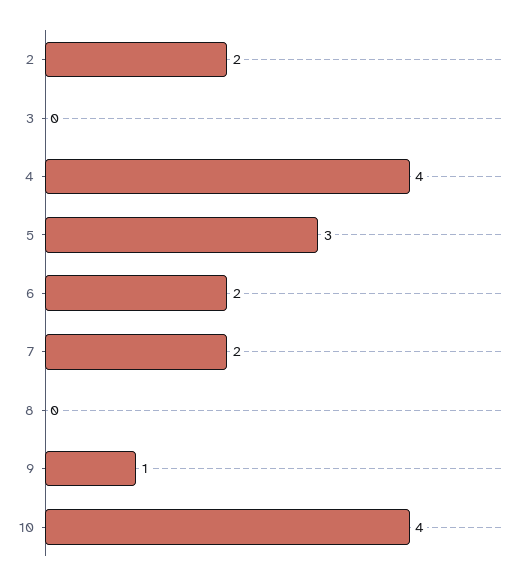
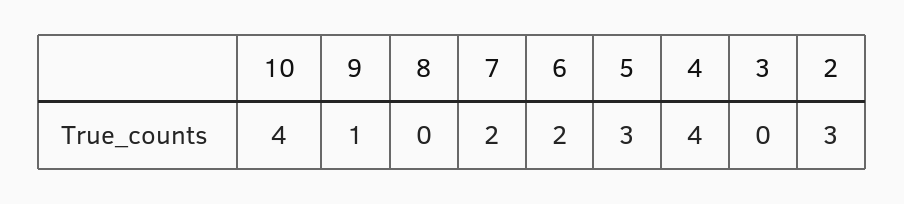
  {
-   "2": 2,
+   "2": 3,
    "3": 0,
    "4": 4,
    "5": 3,
    "6": 2,
    "7": 2,
    "8": 0,
    "9": 1,
    "10": 4
  }

